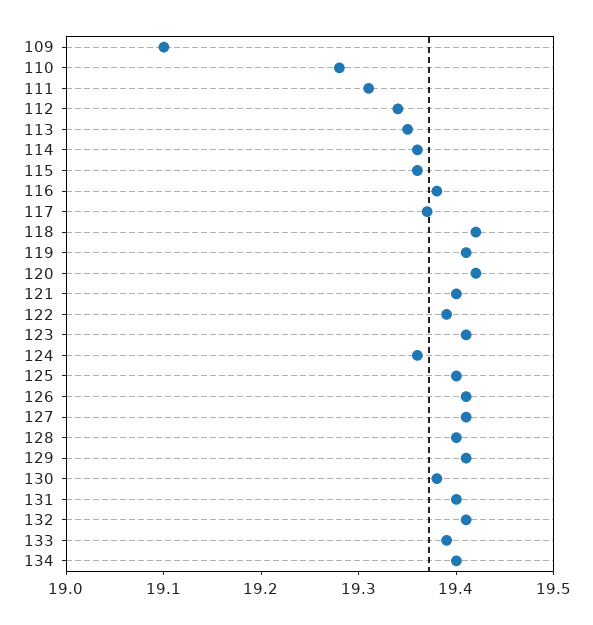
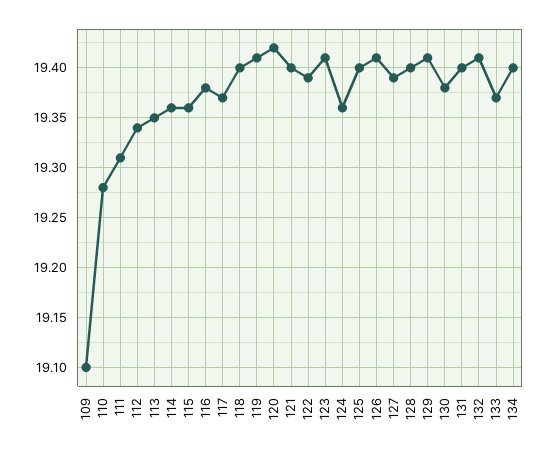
  {
    "109": 19.1,
    "110": 19.28,
    "111": 19.31,
    "112": 19.34,
    "113": 19.35,
    "114": 19.36,
    "115": 19.36,
    "116": 19.38,
    "117": 19.37,
-   "118": 19.42,
+   "118": 19.4,
    "119": 19.41,
    "120": 19.42,
    "121": 19.4,
    "122": 19.39,
    "123": 19.41,
    "124": 19.36,
    "125": 19.4,
    "126": 19.41,
-   "127": 19.41,
+   "127": 19.39,
    "128": 19.4,
    "129": 19.41,
    "130": 19.38,
    "131": 19.4,
    "132": 19.41,
-   "133": 19.39,
+   "133": 19.37,
    "134": 19.4
  }

